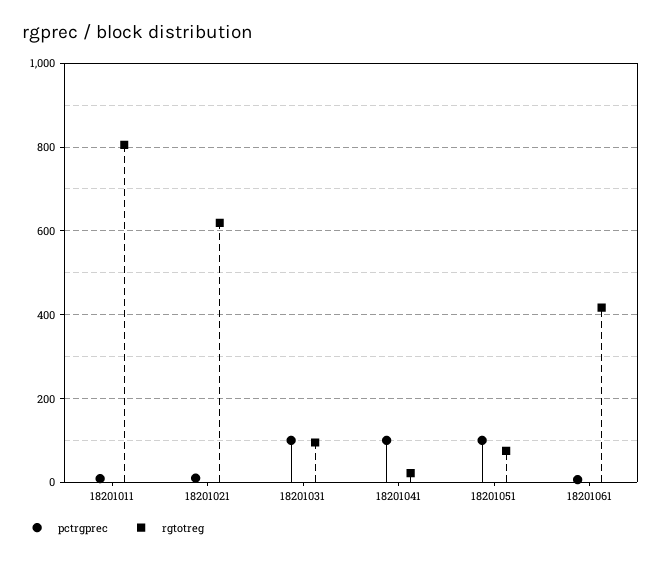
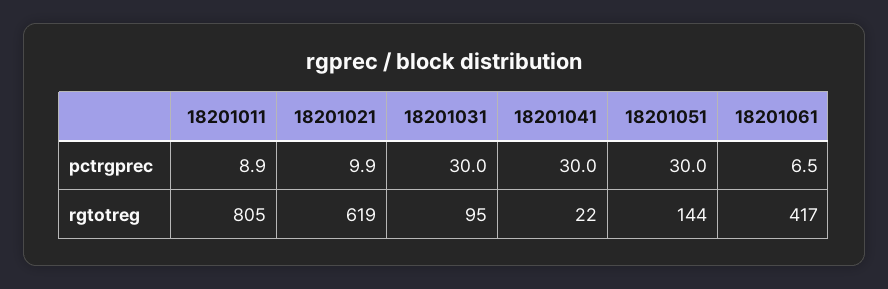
  {
    "pctrgprec": {
      "18201011": 8.9,
      "18201021": 9.9,
-     "18201031": 100,
+     "18201031": 30,
-     "18201041": 100,
+     "18201041": 30,
-     "18201051": 100,
+     "18201051": 30,
      "18201061": 6.5
    },
    "rgtotreg": {
      "18201011": 805,
      "18201021": 619,
      "18201031": 95,
      "18201041": 22,
-     "18201051": 80,
+     "18201051": 144,
      "18201061": 417
    }
  }

